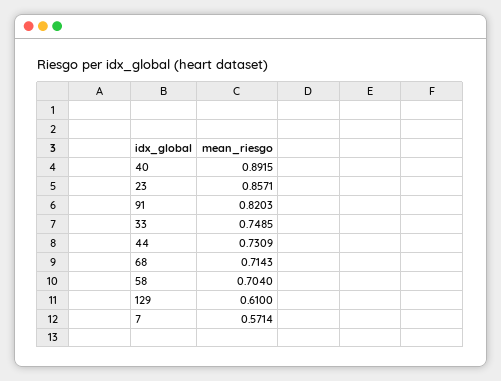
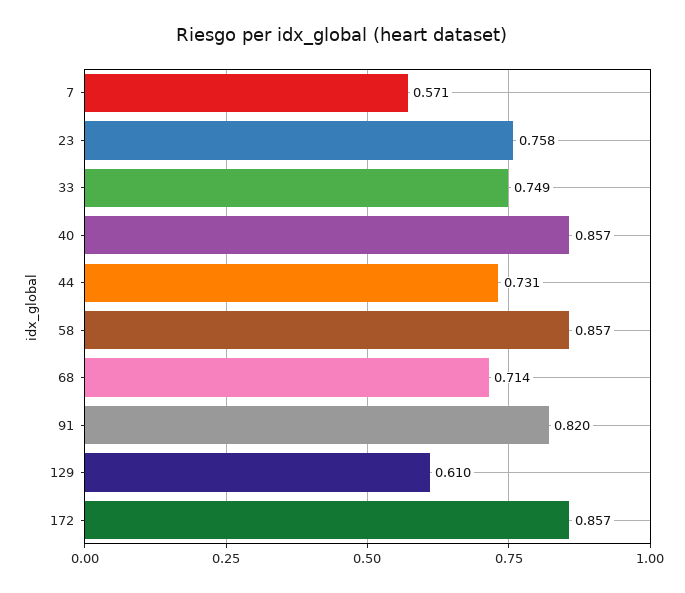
  {
-   "40": 0.8915,
+   "40": 0.857,
-   "23": 0.8571,
+   "23": 0.758,
    "91": 0.8203,
    "33": 0.7485,
    "44": 0.7309,
    "68": 0.7143,
-   "58": 0.704,
+   "58": 0.857,
    "129": 0.61,
-   "7": 0.5714
+   "7": 0.5714,
+   "172": 0.857
  }

